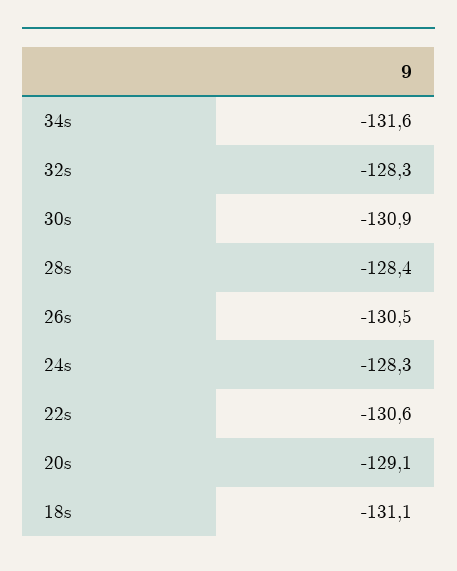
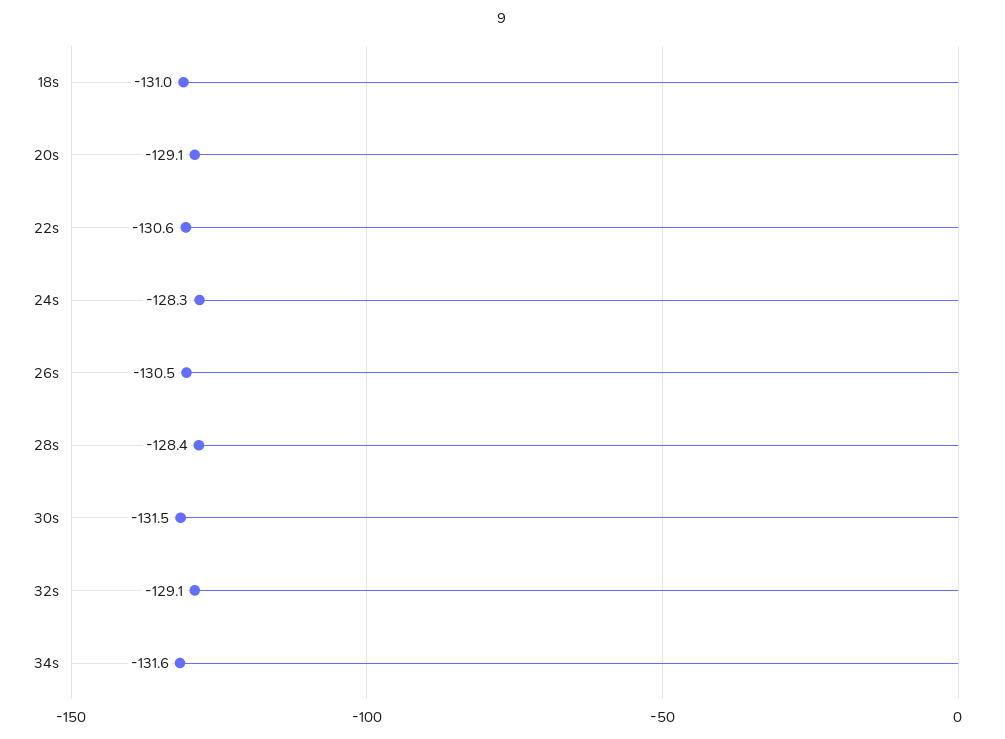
  {
    "34s": -131.6,
-   "32s": -128.3,
+   "32s": -129.1,
-   "30s": -130.9,
+   "30s": -131.5,
    "28s": -128.4,
    "26s": -130.5,
    "24s": -128.3,
    "22s": -130.6,
    "20s": -129.1,
-   "18s": -131.1
+   "18s": -131
  }

